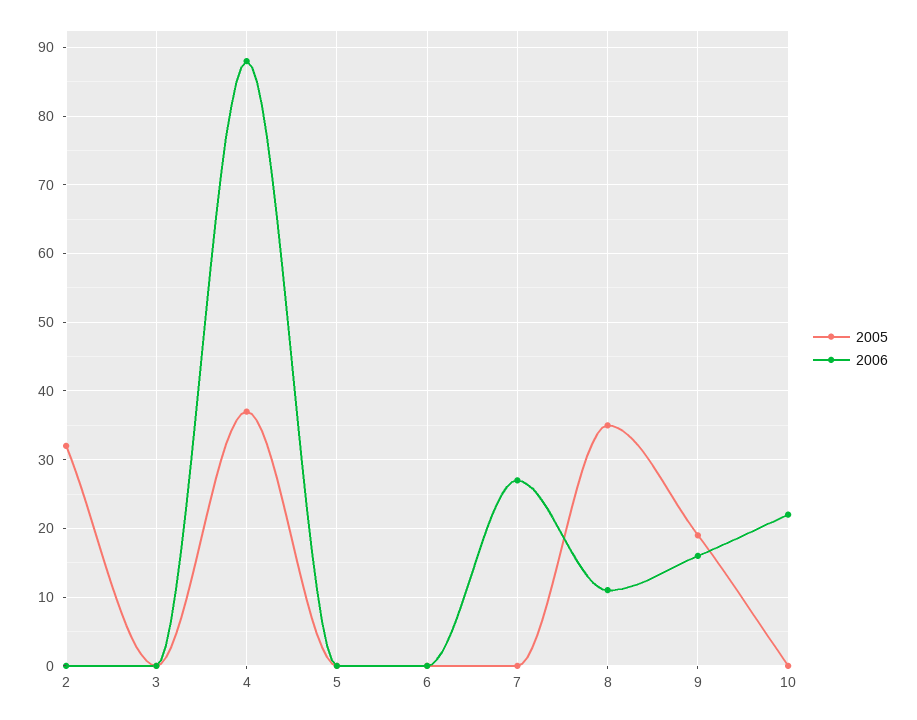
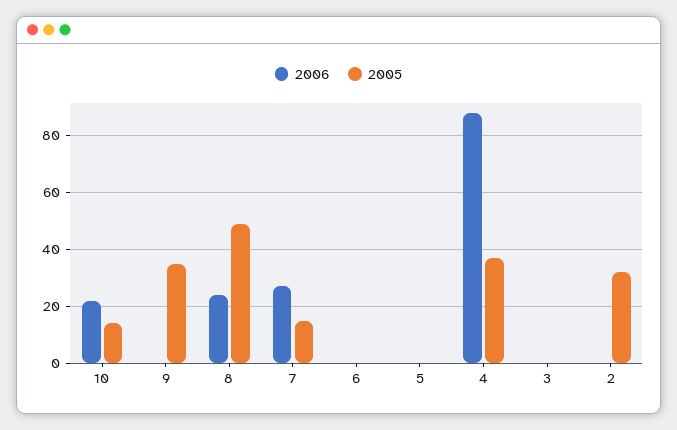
  {
    "2005": {
      "2": 32,
      "3": 0,
      "4": 37,
      "5": 0,
      "6": 0,
-     "7": 0,
+     "7": 15,
-     "8": 35,
+     "8": 50,
-     "9": 19,
+     "9": 35,
-     "10": 0
+     "10": 15
    },
    "2006": {
      "2": 0,
      "3": 0,
      "4": 88,
      "5": 0,
      "6": 0,
      "7": 27,
-     "8": 11,
+     "8": 25,
-     "9": 16,
+     "9": 0,
      "10": 22
    }
  }

